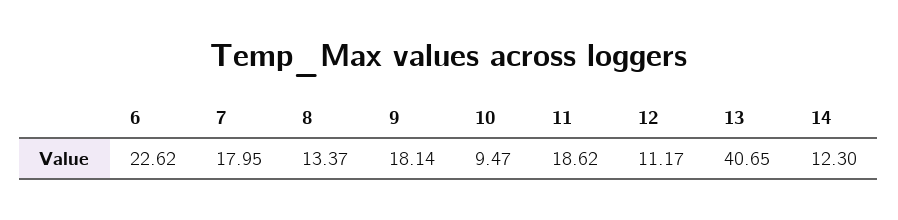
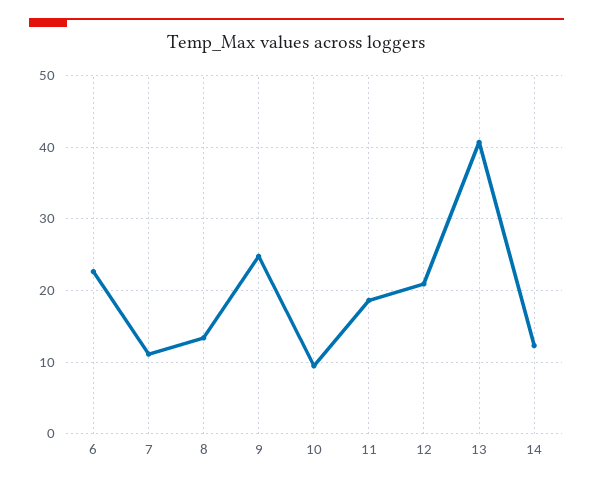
  {
    "6": 22.62,
-   "7": 17.95,
+   "7": 11,
    "8": 13.37,
-   "9": 18.14,
+   "9": 25,
    "10": 9.47,
    "11": 18.62,
-   "12": 11.17,
+   "12": 21,
    "13": 40.65,
    "14": 12.3
  }

